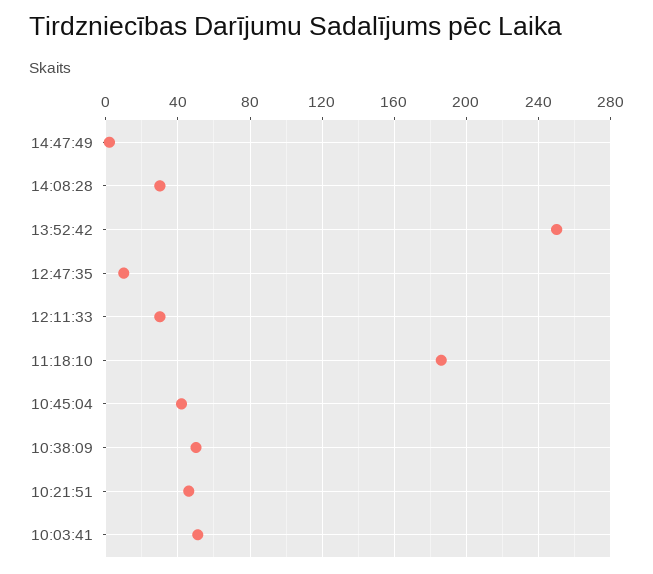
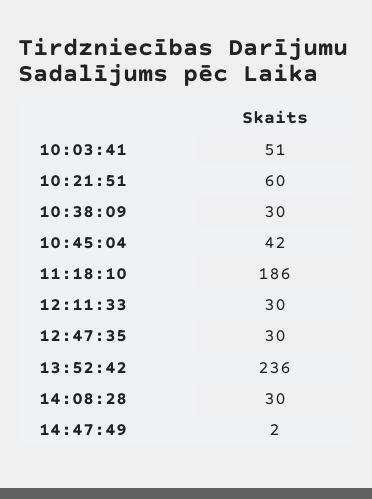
  {
    "14:47:49": 2,
    "14:08:28": 30,
-   "13:52:42": 250,
+   "13:52:42": 236,
-   "12:47:35": 10,
+   "12:47:35": 30,
    "12:11:33": 30,
    "11:18:10": 186,
    "10:45:04": 42,
-   "10:38:09": 50,
+   "10:38:09": 30,
-   "10:21:51": 45,
+   "10:21:51": 60,
    "10:03:41": 51
  }

